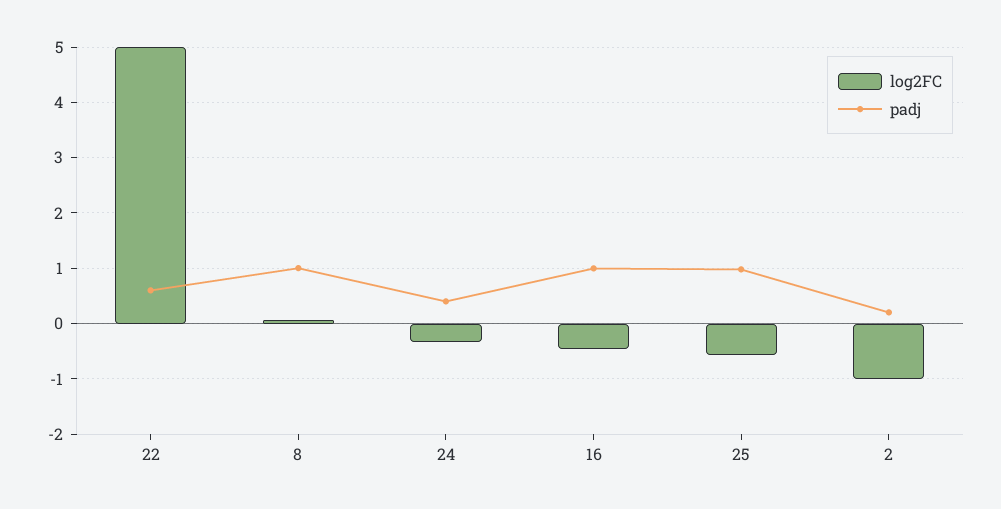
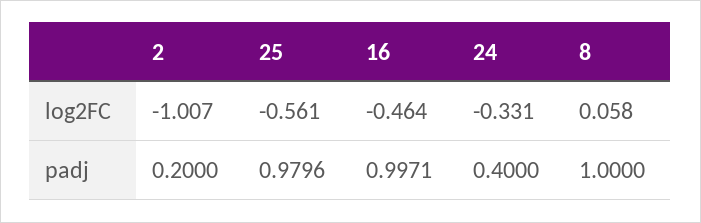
  {
    "log2FC": {
-     "22": 5,
      "8": 0.058,
      "24": -0.331,
      "16": -0.464,
      "25": -0.561,
      "2": -1.007
    },
    "padj": {
-     "22": 0.6,
      "8": 1,
      "24": 0.4,
      "16": 0.9971,
      "25": 0.9796,
      "2": 0.2
    }
  }

